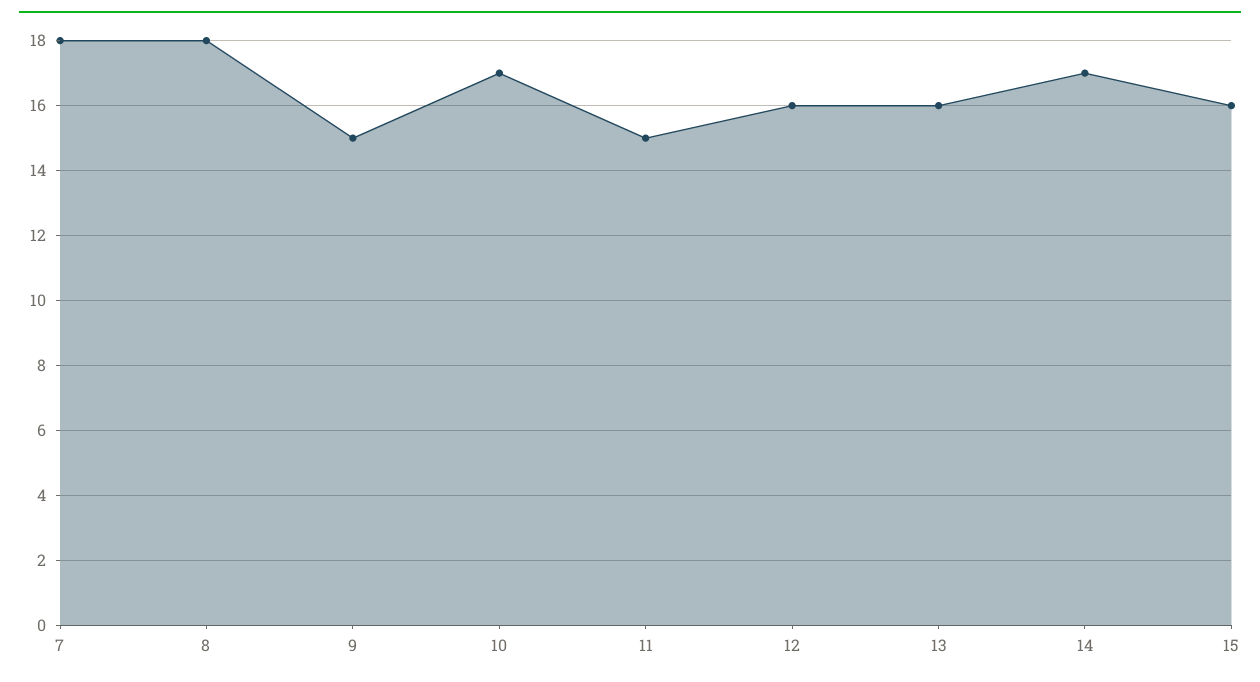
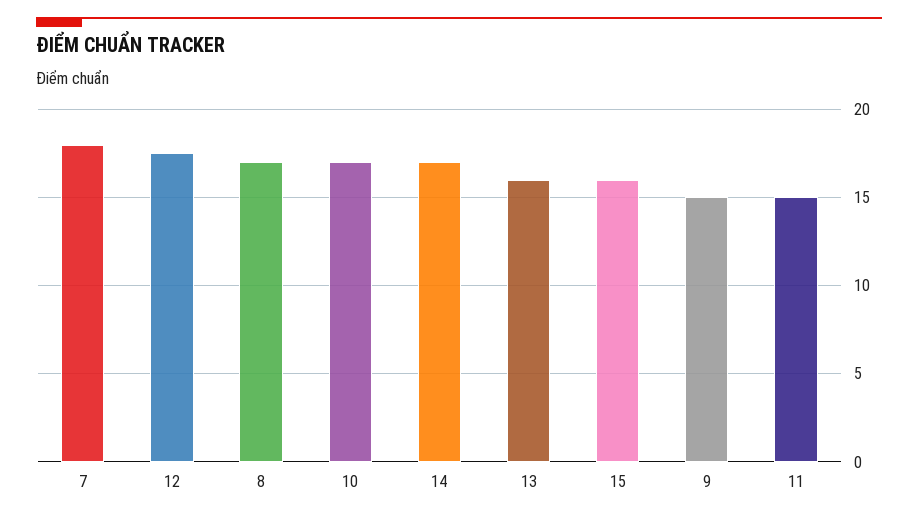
  {
    "7": 18,
-   "8": 18,
+   "8": 17,
    "9": 15,
    "10": 17,
    "11": 15,
-   "12": 16,
+   "12": 17.5,
    "13": 16,
    "14": 17,
    "15": 16
  }

